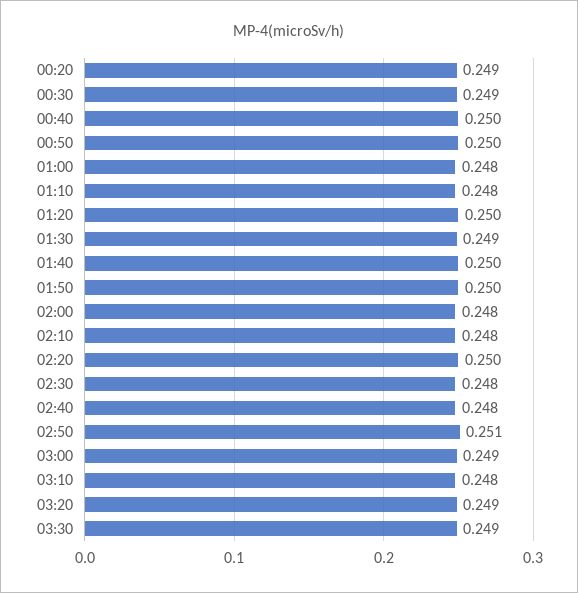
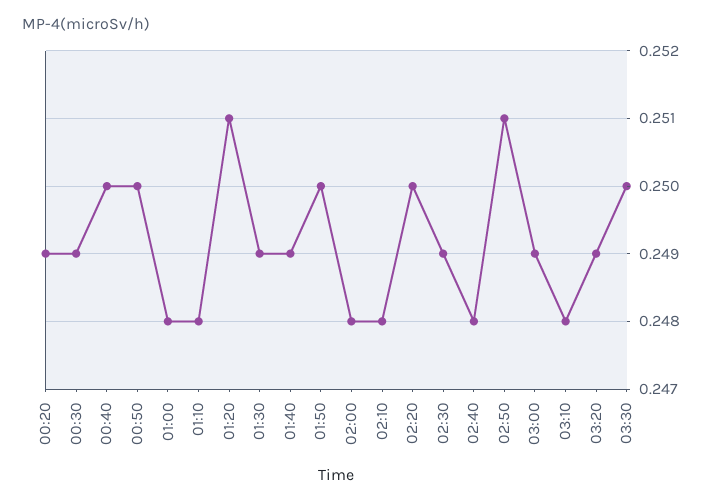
  {
    "00:20": 0.249,
    "00:30": 0.249,
    "00:40": 0.25,
    "00:50": 0.25,
    "01:00": 0.248,
    "01:10": 0.248,
-   "01:20": 0.25,
+   "01:20": 0.251,
    "01:30": 0.249,
-   "01:40": 0.25,
+   "01:40": 0.249,
    "01:50": 0.25,
    "02:00": 0.248,
    "02:10": 0.248,
    "02:20": 0.25,
-   "02:30": 0.248,
+   "02:30": 0.249,
    "02:40": 0.248,
    "02:50": 0.251,
    "03:00": 0.249,
    "03:10": 0.248,
    "03:20": 0.249,
-   "03:30": 0.249
+   "03:30": 0.25
  }

